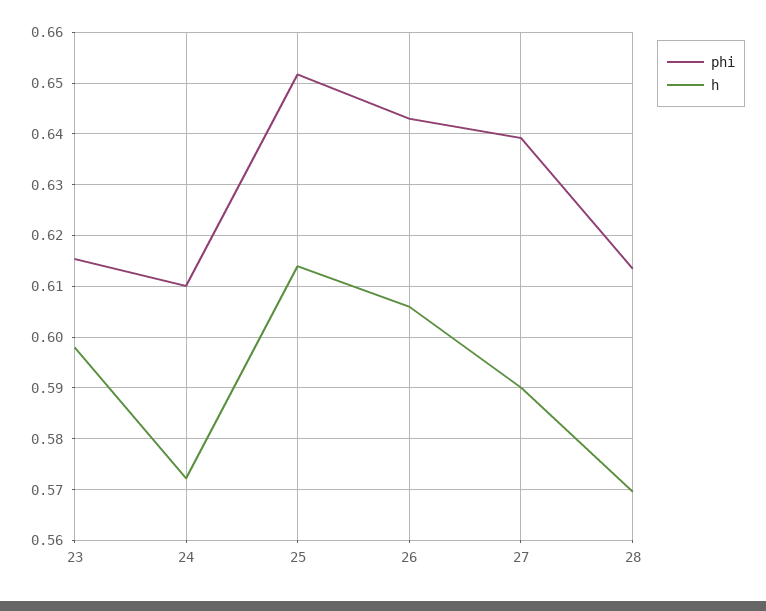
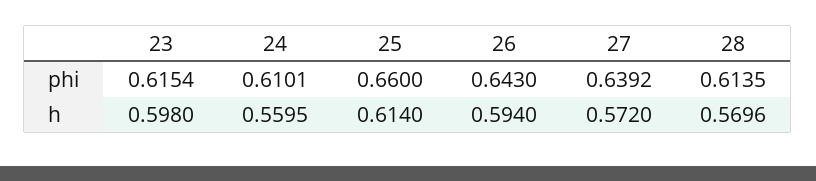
  {
    "phi": {
      "23": 0.6154,
      "24": 0.6101,
-     "25": 0.652,
+     "25": 0.66,
      "26": 0.643,
      "27": 0.6392,
      "28": 0.6135
    },
    "h": {
      "23": 0.598,
-     "24": 0.572,
+     "24": 0.5595,
      "25": 0.614,
-     "26": 0.606,
+     "26": 0.594,
-     "27": 0.59,
+     "27": 0.572,
      "28": 0.5696
    }
  }

